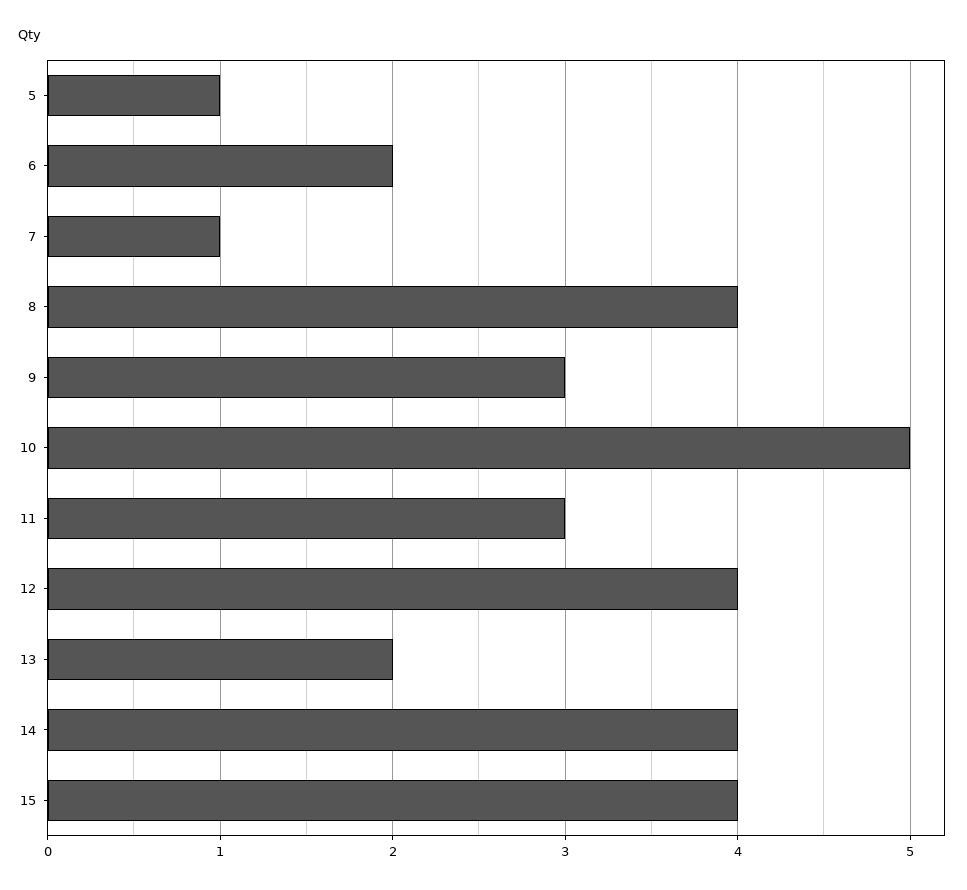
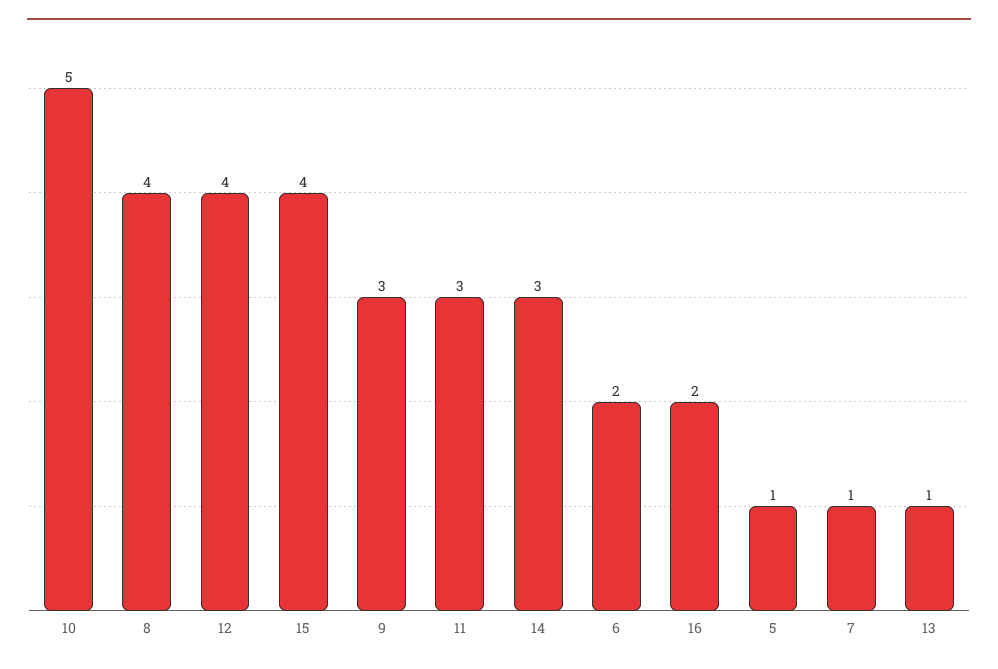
  {
    "5": 1,
    "6": 2,
    "7": 1,
    "8": 4,
    "9": 3,
    "10": 5,
    "11": 3,
    "12": 4,
-   "13": 2,
+   "13": 1,
-   "14": 4,
+   "14": 3,
-   "15": 4
+   "15": 4,
+   "16": 2
  }

